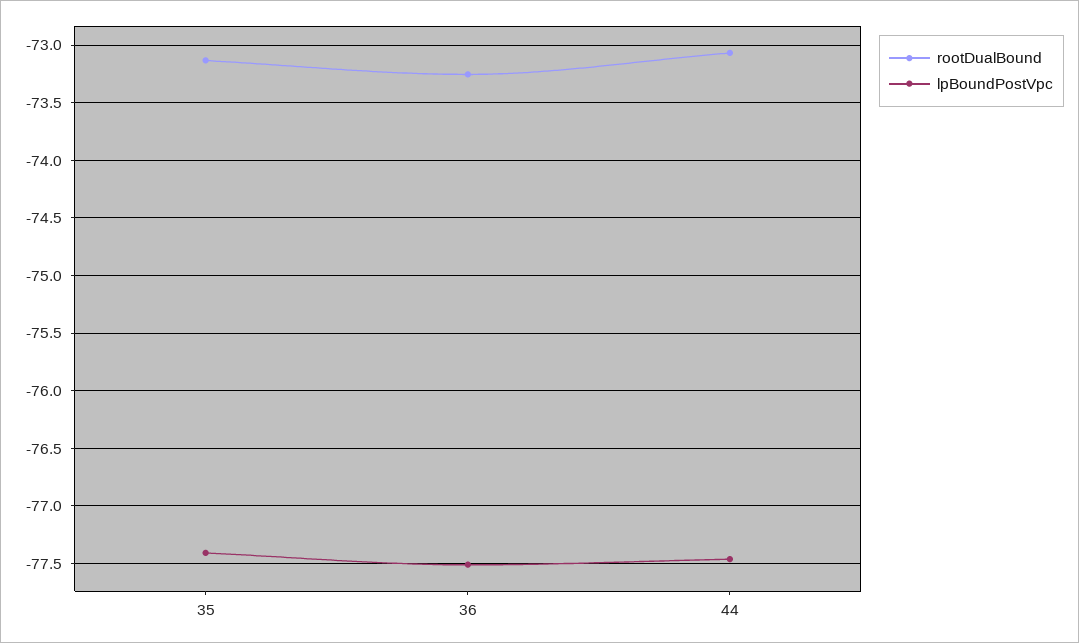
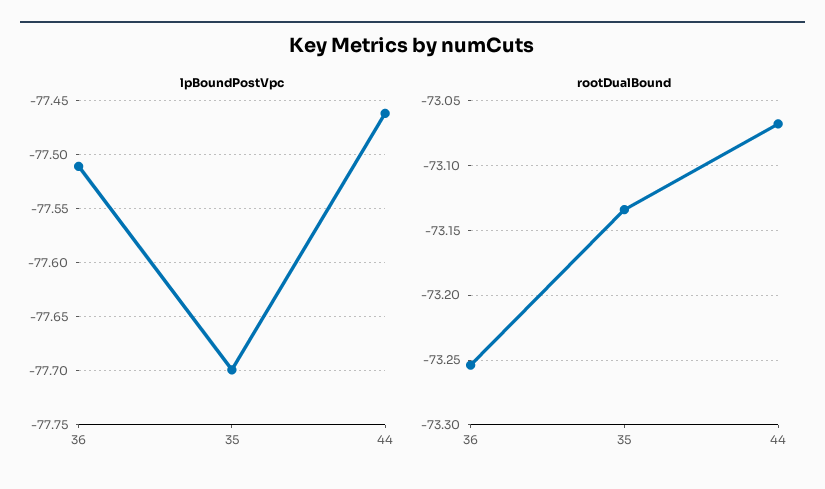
  {
    "rootDualBound": {
      "35": -73.135,
      "36": -73.255,
      "44": -73.07
    },
    "lpBoundPostVpc": {
-     "35": -77.4,
+     "35": -77.7,
      "36": -77.51,
      "44": -77.46
    }
  }

